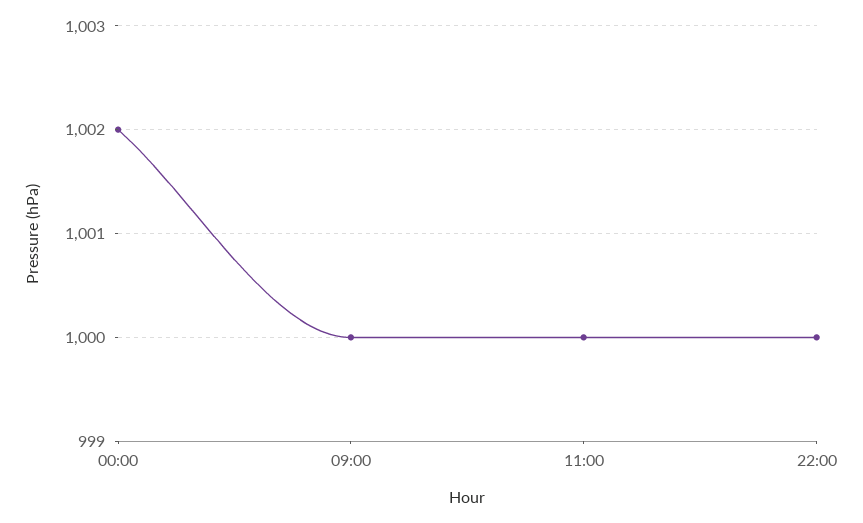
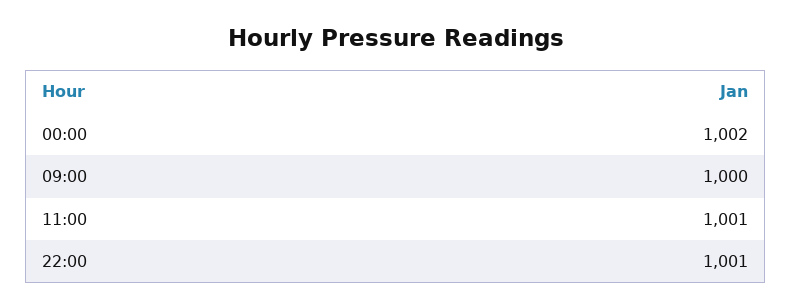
  {
    "00:00": 1002,
    "09:00": 1000,
-   "11:00": 1000,
+   "11:00": 1001,
-   "22:00": 1000
+   "22:00": 1001
  }

